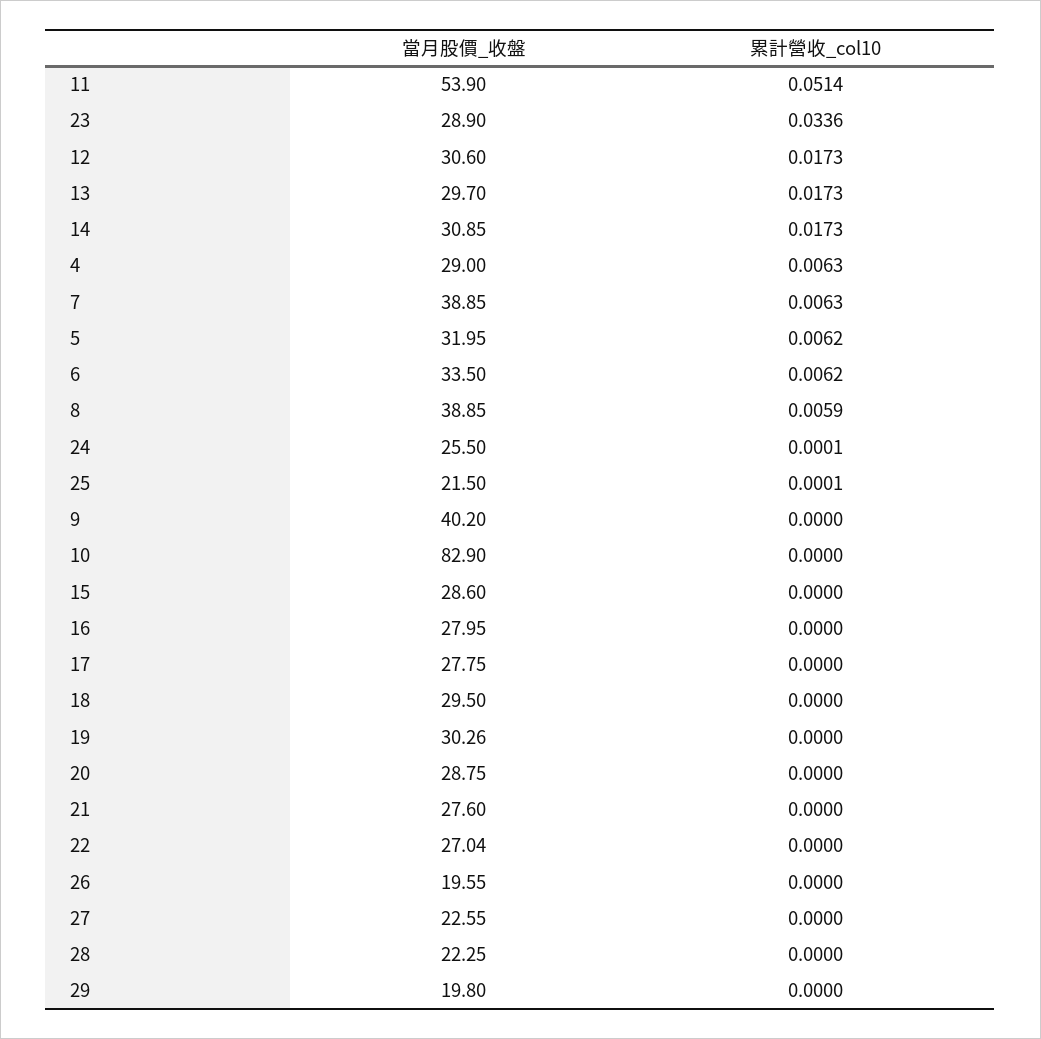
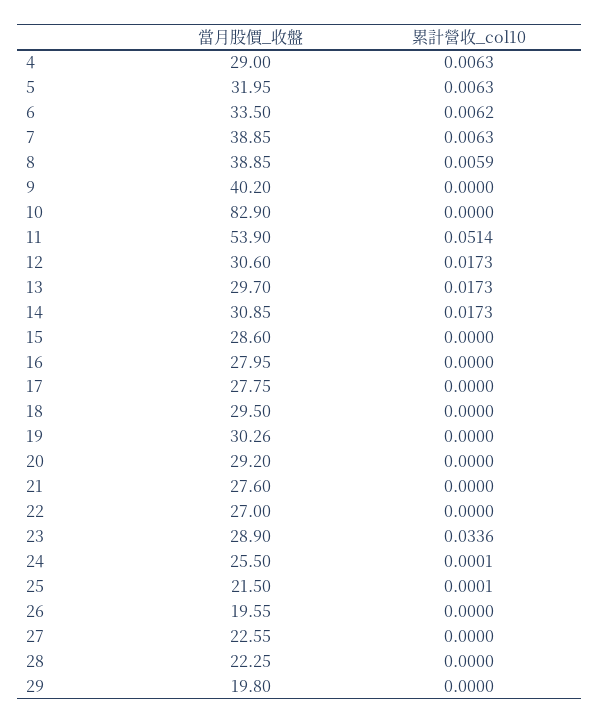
  {
    "當月股價_收盤": {
      "11": 53.9,
      "23": 28.9,
      "12": 30.6,
      "13": 29.7,
      "14": 30.85,
      "4": 29,
      "7": 38.85,
      "5": 31.95,
      "6": 33.5,
      "8": 38.85,
      "24": 25.5,
      "25": 21.5,
      "9": 40.2,
      "10": 82.9,
      "15": 28.6,
      "16": 27.95,
      "17": 27.75,
      "18": 29.5,
      "19": 30.26,
-     "20": 28.75,
+     "20": 29.2,
      "21": 27.6,
-     "22": 27.04,
+     "22": 27,
      "26": 19.55,
      "27": 22.55,
      "28": 22.25,
      "29": 19.8
    },
    "累計營收_col10": {
      "11": 0.0514,
      "23": 0.0336,
      "12": 0.0173,
      "13": 0.0173,
      "14": 0.0173,
      "4": 0.0063,
      "7": 0.0063,
-     "5": 0.0062,
+     "5": 0.0063,
      "6": 0.0062,
      "8": 0.0059,
      "24": 0.0001,
      "25": 0.0001,
      "9": 0,
      "10": 0,
      "15": 0,
      "16": 0,
      "17": 0,
      "18": 0,
      "19": 0,
      "20": 0,
      "21": 0,
      "22": 0,
      "26": 0,
      "27": 0,
      "28": 0,
      "29": 0
    }
  }

